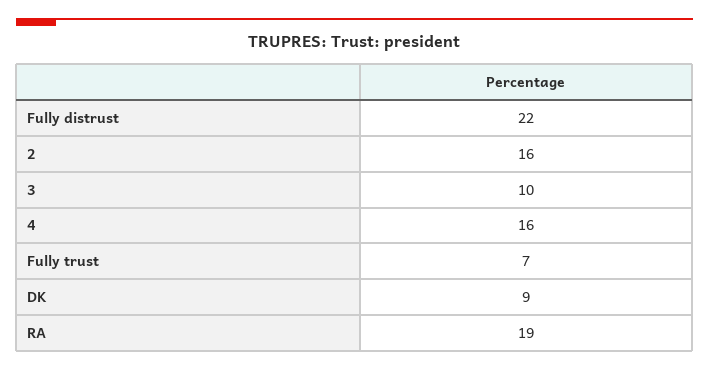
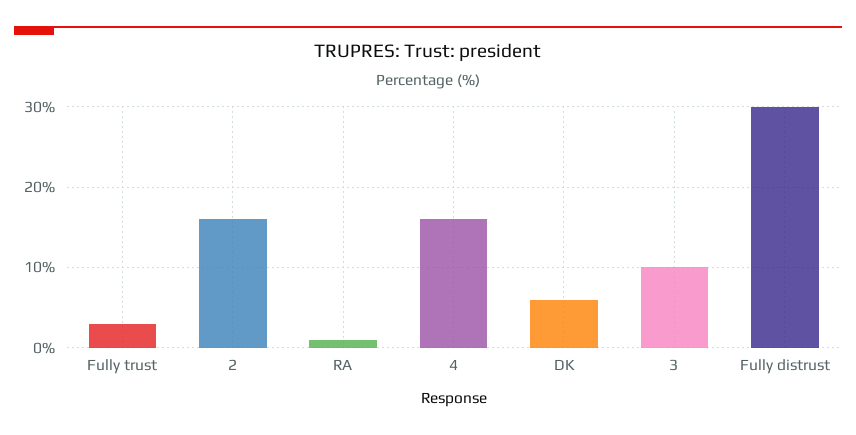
  {
-   "Fully distrust": 22,
+   "Fully distrust": 30,
    "2": 16,
    "3": 10,
    "4": 16,
-   "Fully trust": 7,
+   "Fully trust": 3,
-   "DK": 9,
+   "DK": 6,
-   "RA": 19
+   "RA": 1
  }

